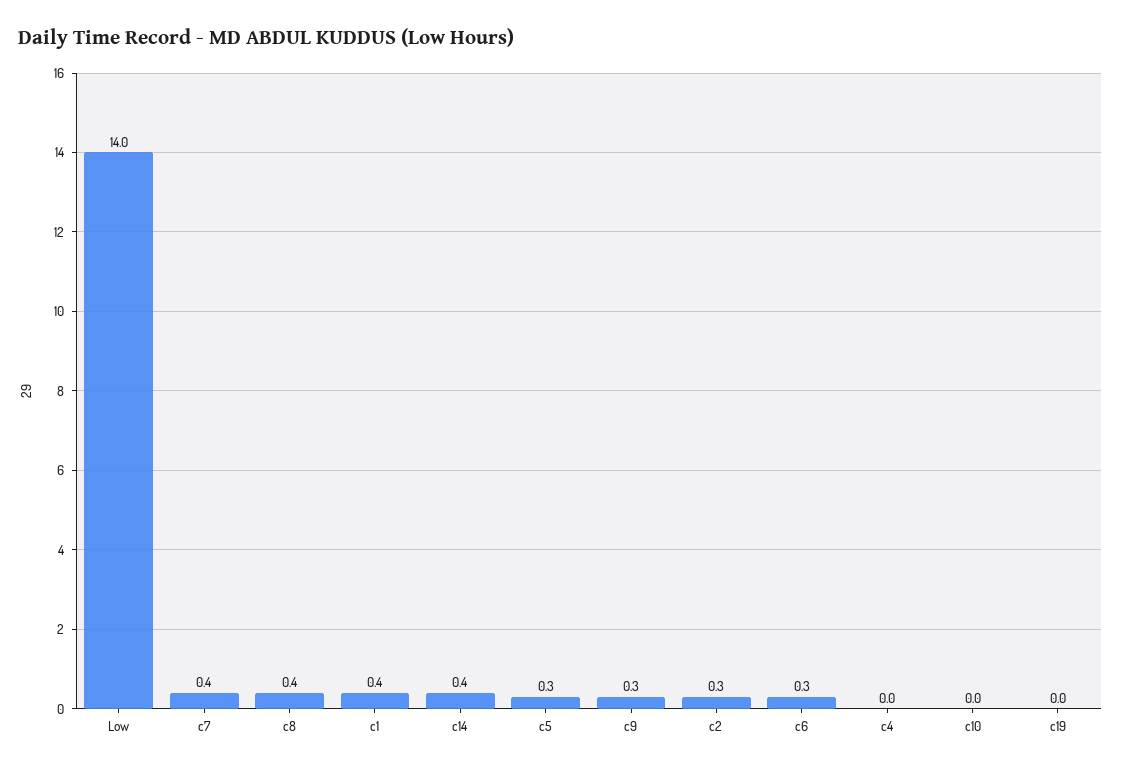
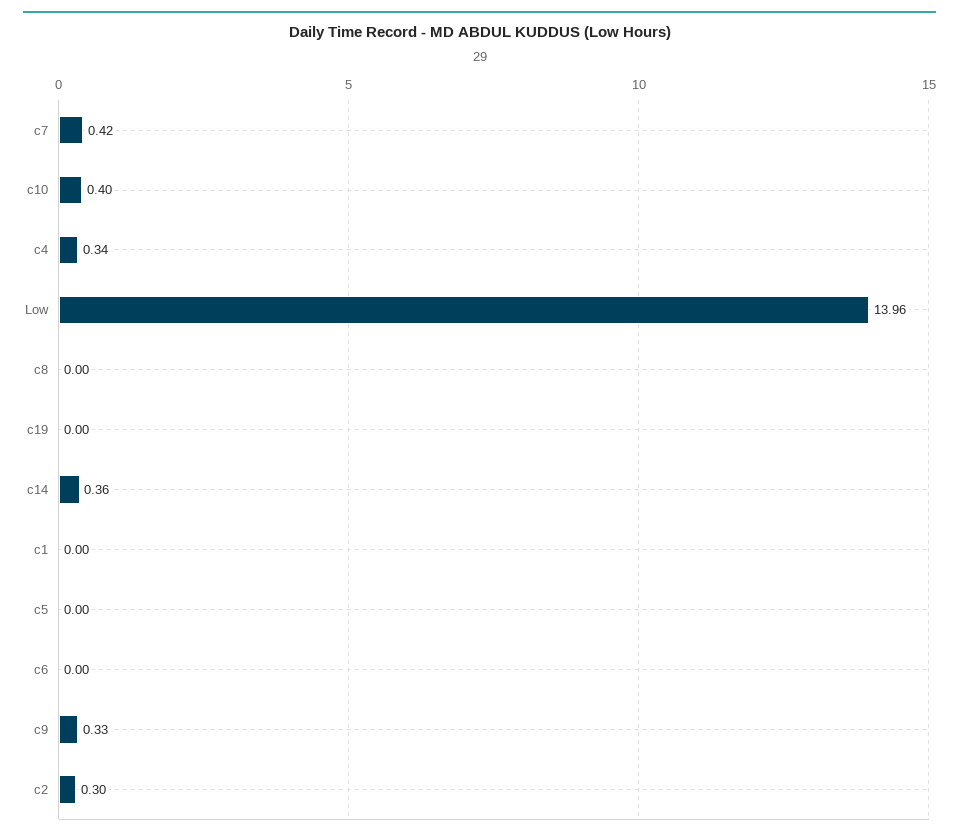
  {
    "Low": 13.96,
    "c7": 0.42,
-   "c8": 0.4,
+   "c8": 0,
-   "c1": 0.4,
+   "c1": 0,
    "c14": 0.36,
-   "c5": 0.3,
+   "c5": 0,
    "c9": 0.33,
    "c2": 0.3,
-   "c6": 0.3,
+   "c6": 0,
-   "c4": 0,
+   "c4": 0.34,
-   "c10": 0,
+   "c10": 0.4,
    "c19": 0
  }

